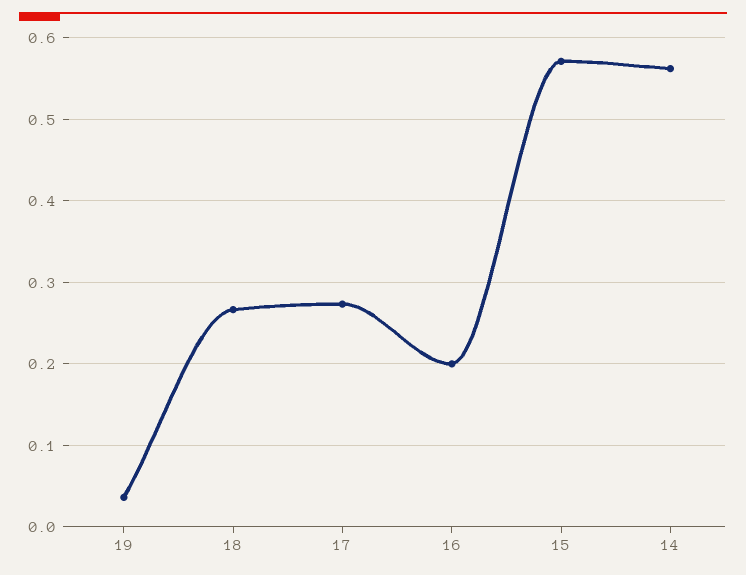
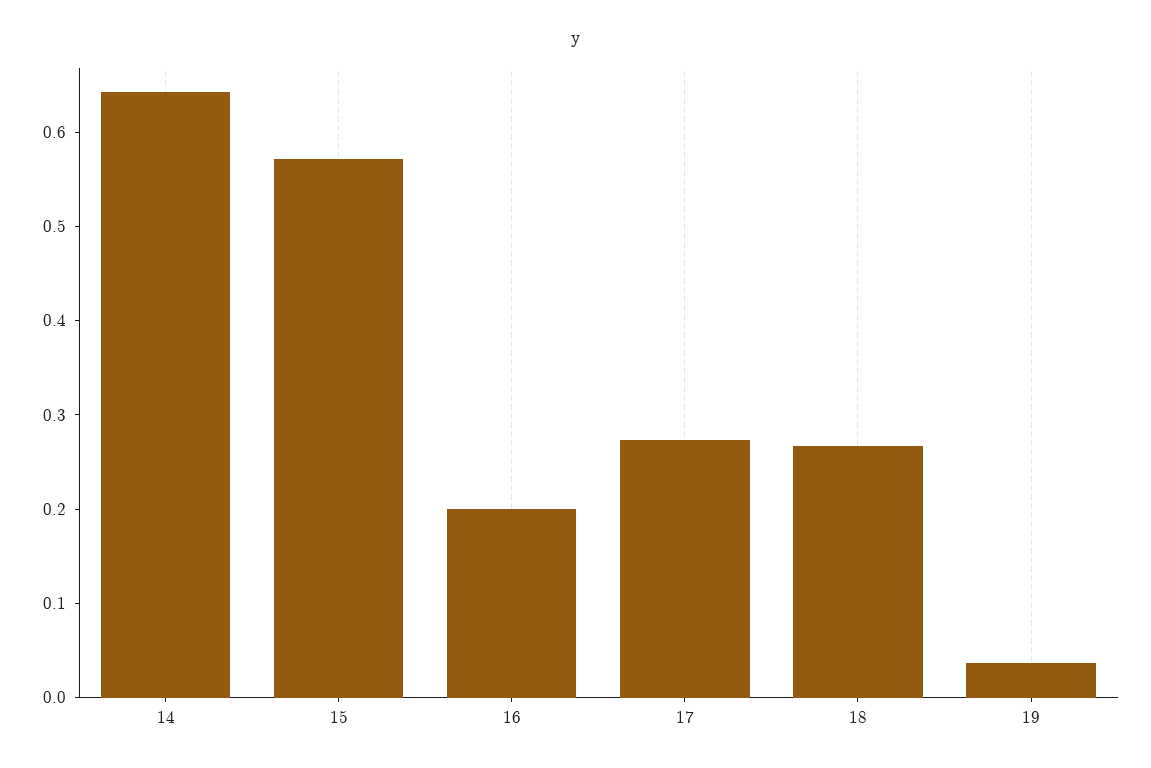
  {
    "19": 0.04,
    "18": 0.27,
    "17": 0.27,
    "16": 0.2,
    "15": 0.57,
-   "14": 0.56
+   "14": 0.64
  }

